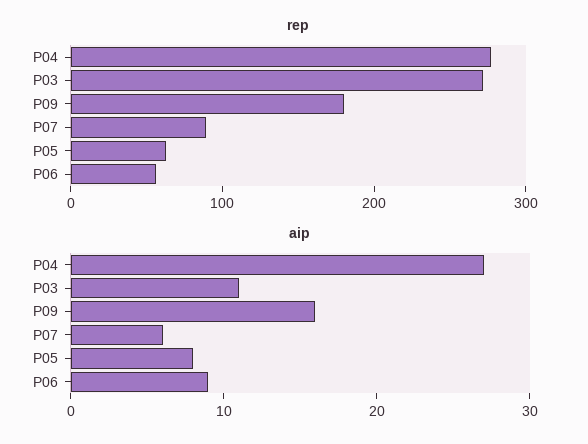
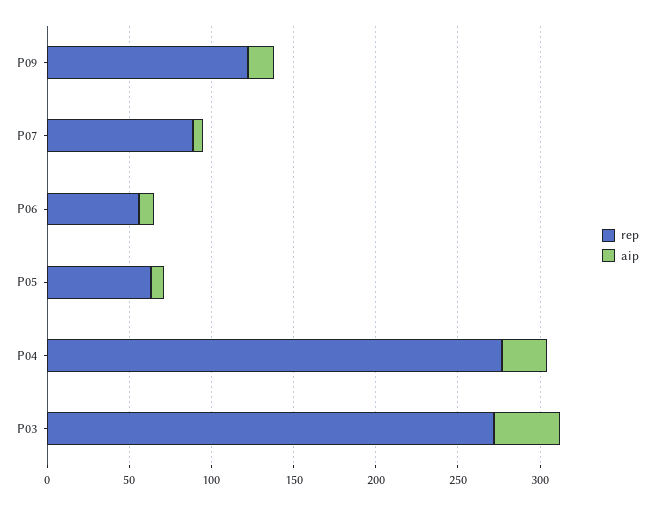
  {
    "rep": {
      "P04": 280,
      "P03": 270,
-     "P09": 180,
+     "P09": 120,
      "P07": 90,
      "P05": 60,
      "P06": 60
    },
    "aip": {
      "P04": 27,
-     "P03": 11,
+     "P03": 40,
      "P09": 16,
      "P07": 6,
      "P05": 8,
      "P06": 9
    }
  }

